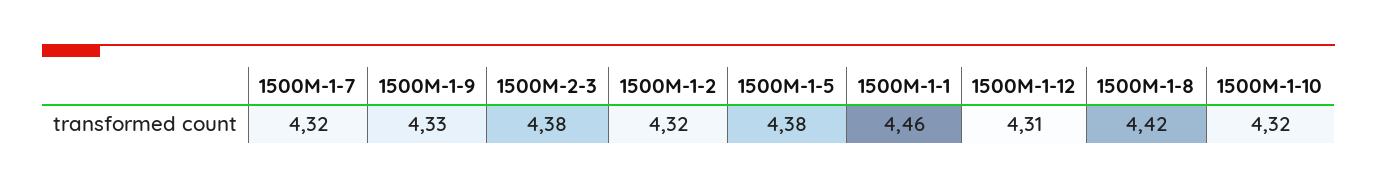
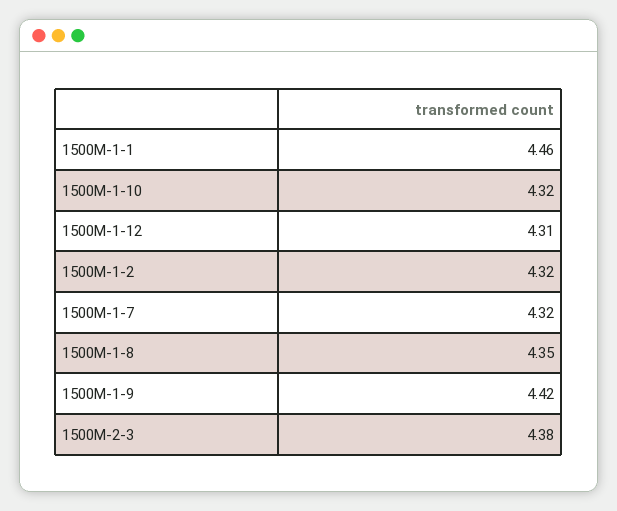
  {
    "1500M-1-7": 4.32,
-   "1500M-1-9": 4.33,
+   "1500M-1-9": 4.42,
    "1500M-2-3": 4.38,
    "1500M-1-2": 4.32,
-   "1500M-1-5": 4.38,
    "1500M-1-1": 4.46,
    "1500M-1-12": 4.31,
-   "1500M-1-8": 4.42,
+   "1500M-1-8": 4.35,
    "1500M-1-10": 4.32
  }

